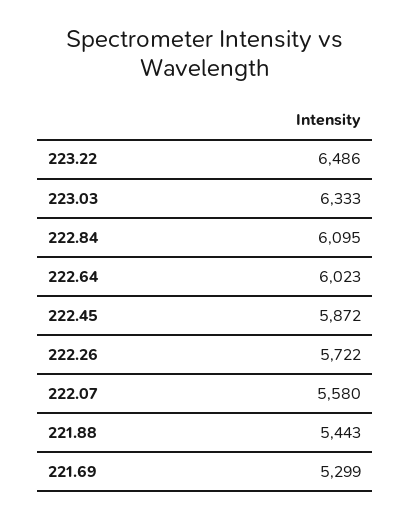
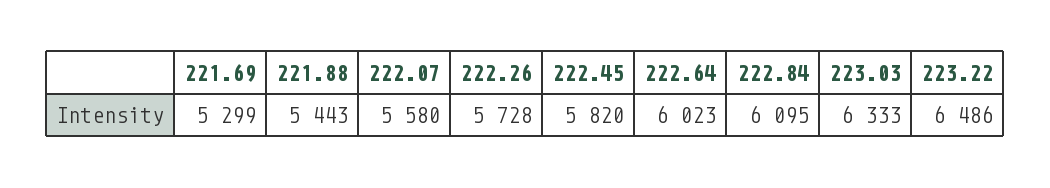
  {
    "223.22": 6486,
    "223.03": 6333,
    "222.84": 6095,
    "222.64": 6023,
-   "222.45": 5872,
+   "222.45": 5820,
-   "222.26": 5722,
+   "222.26": 5728,
    "222.07": 5580,
    "221.88": 5443,
    "221.69": 5299
  }

